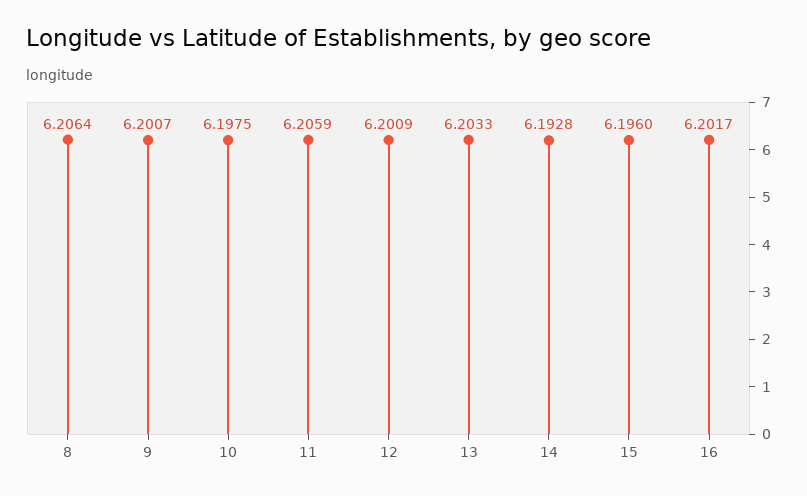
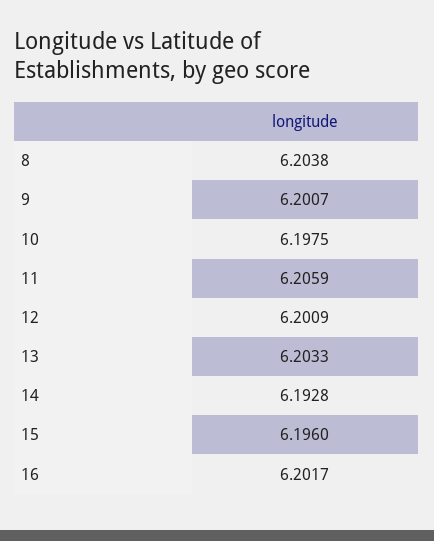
  {
-   "8": 6.2064,
+   "8": 6.2038,
    "9": 6.2007,
    "10": 6.1975,
    "11": 6.2059,
    "12": 6.2009,
    "13": 6.2033,
    "14": 6.1928,
    "15": 6.196,
    "16": 6.2017
  }

